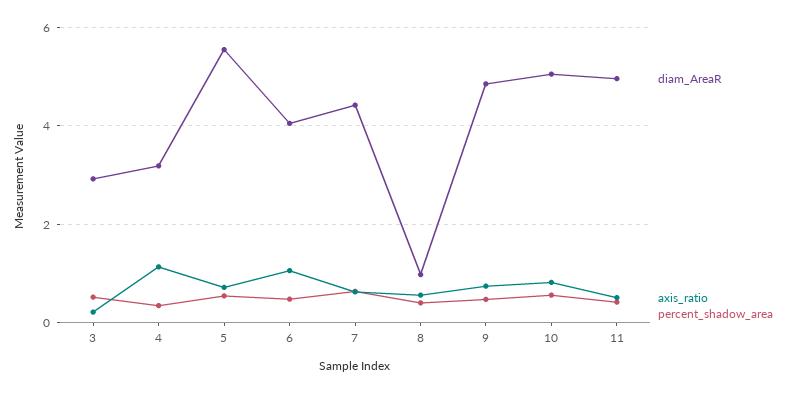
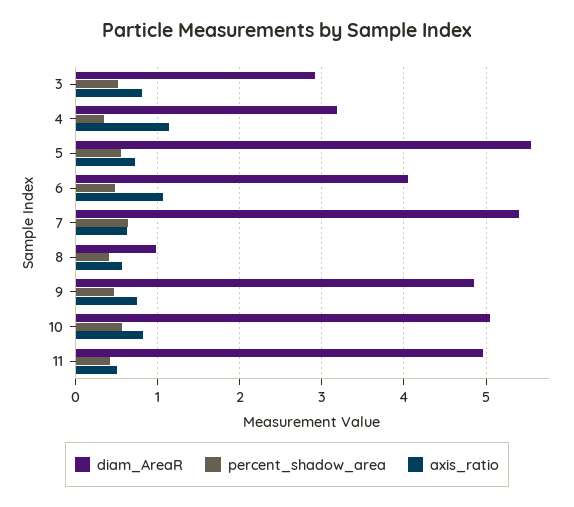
  {
    "diam_AreaR": {
      "3": 2.9,
      "4": 3.2,
      "5": 5.5,
      "6": 4,
-     "7": 4.4,
+     "7": 5.4,
      "8": 1,
      "9": 4.9,
      "10": 5.1,
      "11": 5
    },
    "axis_ratio": {
-     "3": 0.2,
+     "3": 0.8,
      "4": 1.1,
      "5": 0.7,
      "6": 1.1,
      "7": 0.6,
      "8": 0.6,
      "9": 0.7,
      "10": 0.8,
      "11": 0.5
    },
    "percent_shadow_area": {
      "3": 0.5,
      "4": 0.3,
      "5": 0.5,
      "6": 0.5,
      "7": 0.6,
      "8": 0.4,
      "9": 0.5,
      "10": 0.6,
      "11": 0.4
    }
  }

